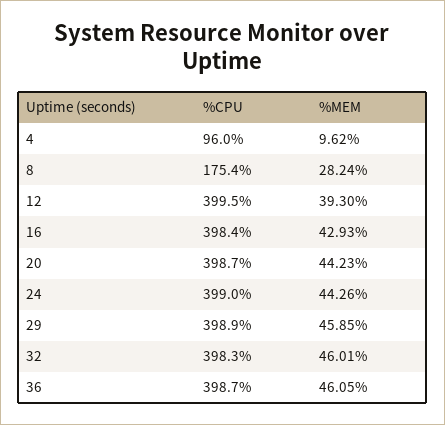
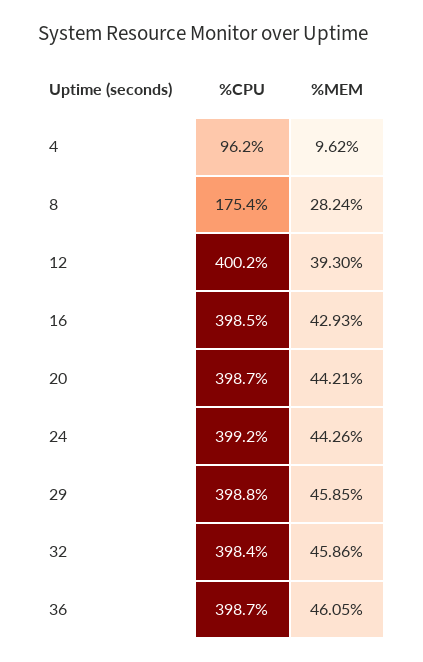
  {
    "%CPU": {
-     "4": 96,
+     "4": 96.2,
      "8": 175.4,
-     "12": 399.5,
+     "12": 400.2,
-     "16": 398.4,
+     "16": 398.5,
      "20": 398.7,
-     "24": 399,
+     "24": 399.2,
-     "29": 398.9,
+     "29": 398.8,
-     "32": 398.3,
+     "32": 398.4,
      "36": 398.7
    },
    "%MEM": {
      "4": 9.62,
      "8": 28.24,
      "12": 39.3,
      "16": 42.93,
-     "20": 44.23,
+     "20": 44.21,
      "24": 44.26,
      "29": 45.85,
-     "32": 46.01,
+     "32": 45.86,
      "36": 46.05
    }
  }

